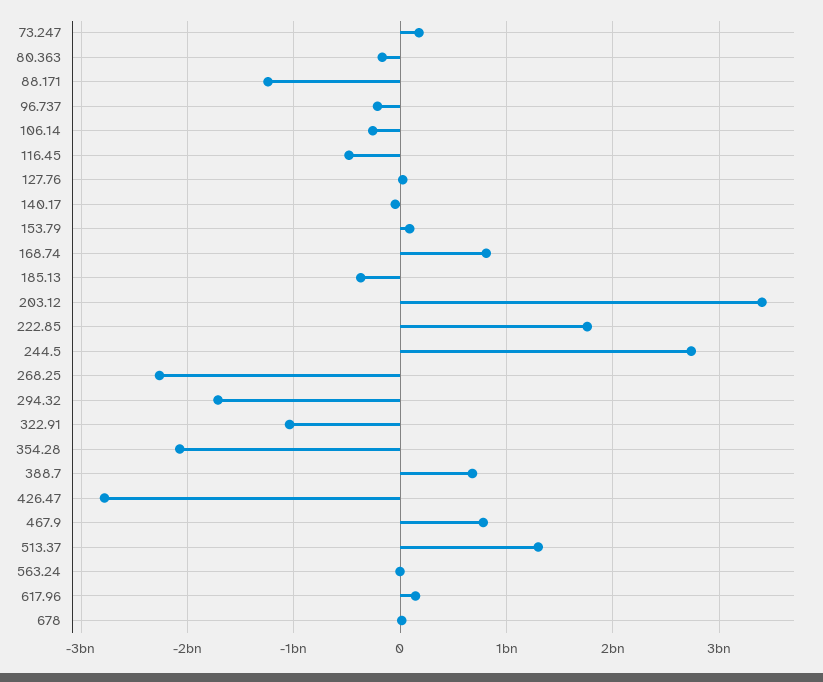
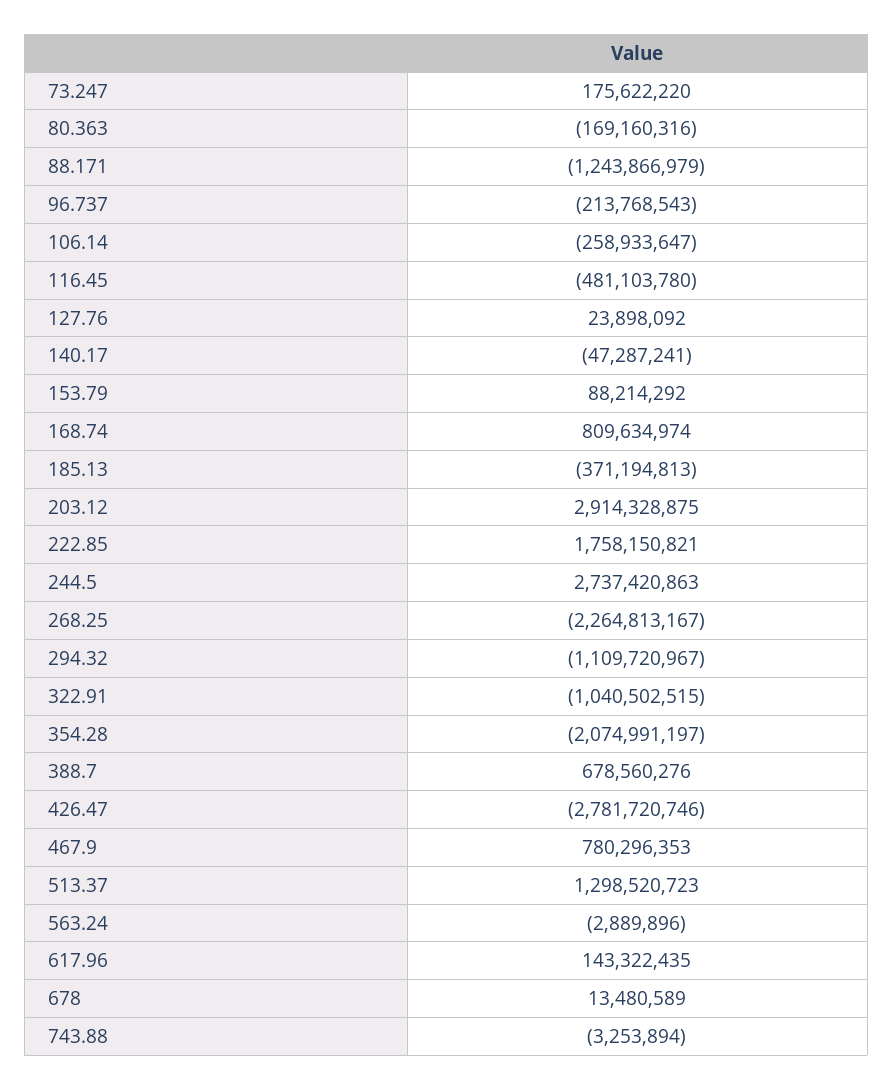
  {
    "73.247": 175622220,
    "80.363": -169160316,
    "88.171": -1243866979,
    "96.737": -213768543,
    "106.14": -258933647,
    "116.45": -481103780,
    "127.76": 23898092,
    "140.17": -47287241,
    "153.79": 88214292,
    "168.74": 809634974,
    "185.13": -371194813,
-   "203.12": 3400000000,
+   "203.12": 2914328875,
    "222.85": 1758150821,
    "244.5": 2737420863,
    "268.25": -2264813167,
-   "294.32": -1700000000,
+   "294.32": -1109720967,
    "322.91": -1040502515,
    "354.28": -2074991197,
    "388.7": 678560276,
    "426.47": -2781720746,
    "467.9": 780296353,
    "513.37": 1298520723,
    "563.24": -2889896,
    "617.96": 143322435,
-   "678": 13480589
+   "678": 13480589,
+   "743.88": -3253894
  }

